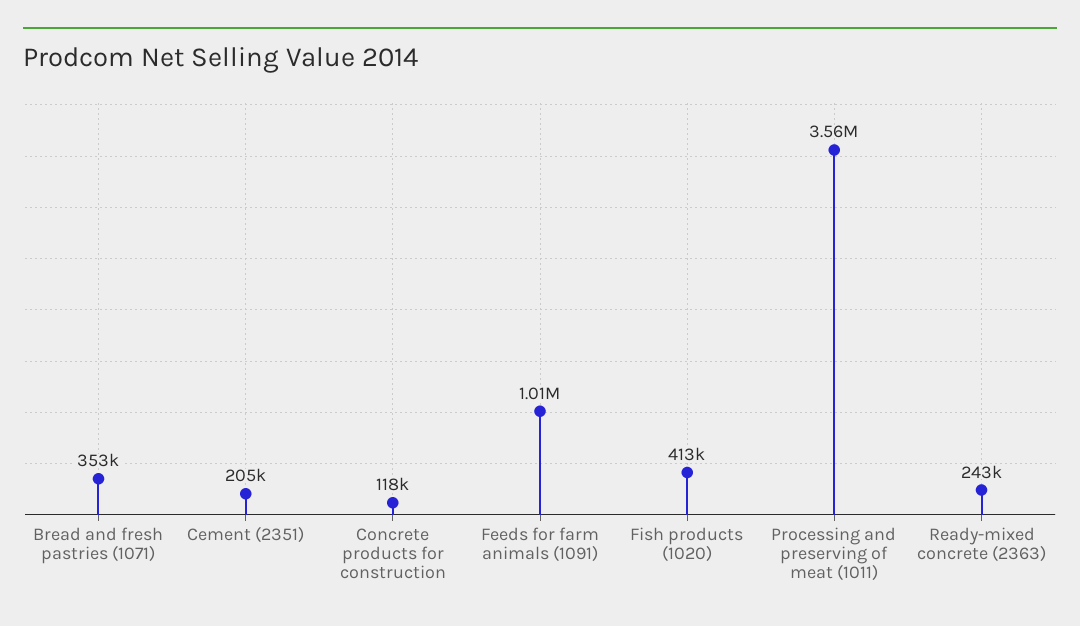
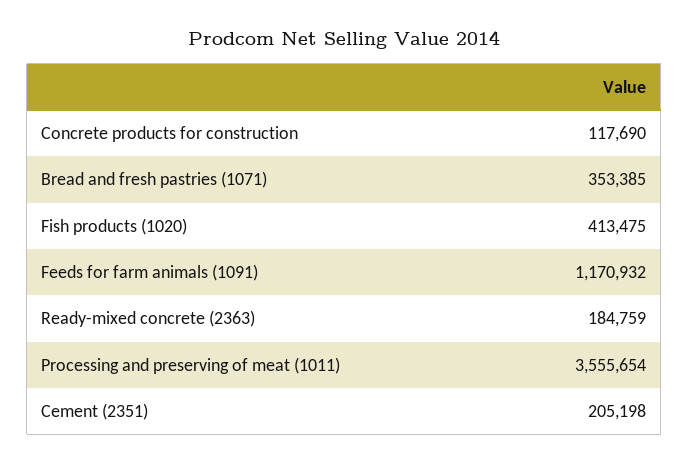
  {
    "Bread and fresh pastries (1071)": 353385,
    "Cement (2351)": 205198,
    "Concrete products for construction": 117690,
-   "Feeds for farm animals (1091)": 1010000,
+   "Feeds for farm animals (1091)": 1170932,
    "Fish products (1020)": 413475,
    "Processing and preserving of meat (1011)": 3555654,
-   "Ready-mixed concrete (2363)": 243000
+   "Ready-mixed concrete (2363)": 184759
  }

